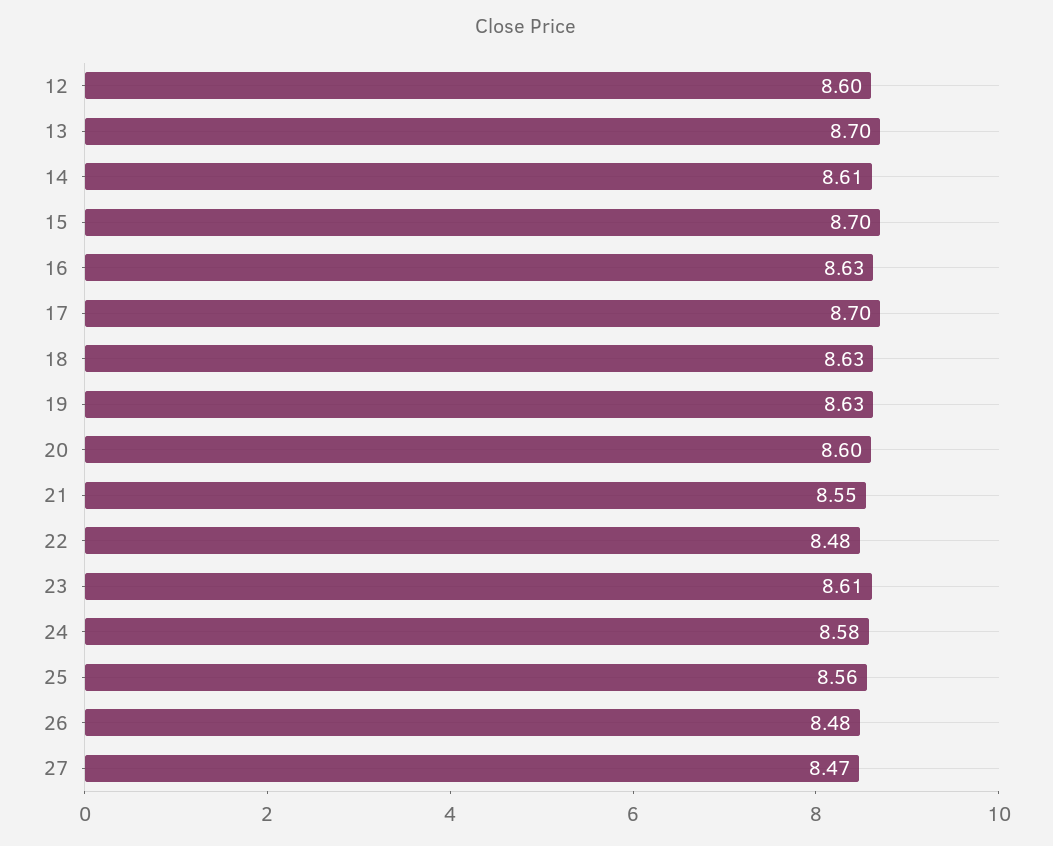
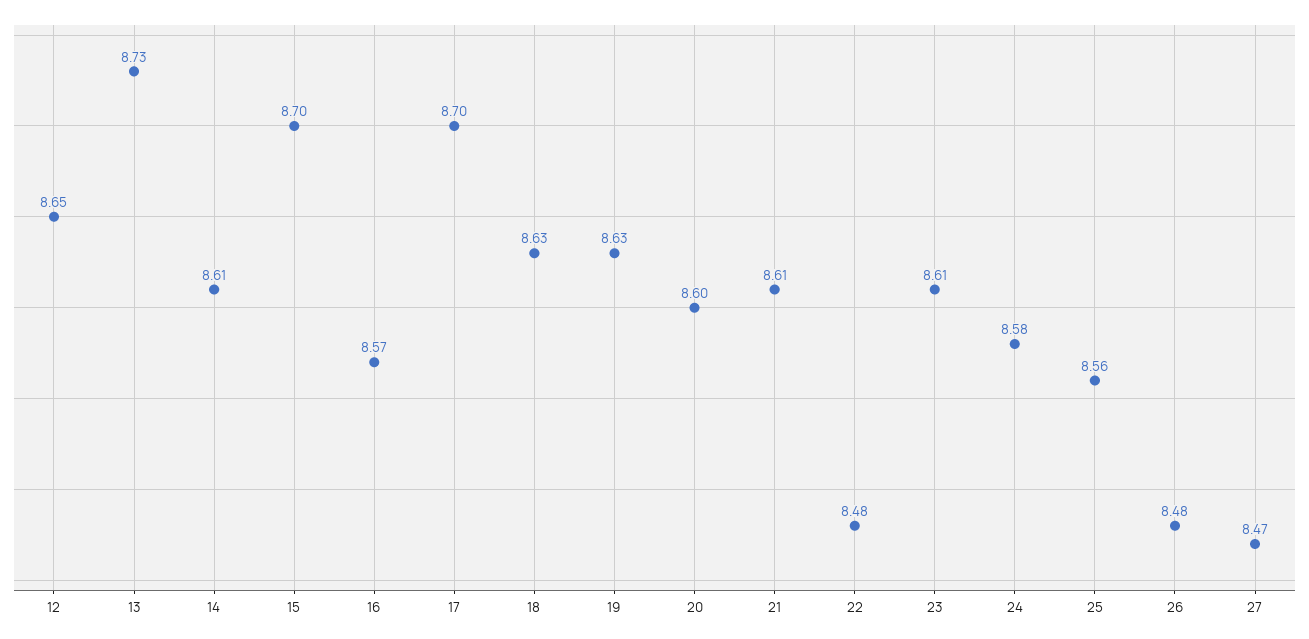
  {
-   "12": 8.6,
+   "12": 8.65,
-   "13": 8.7,
+   "13": 8.73,
    "14": 8.61,
    "15": 8.7,
-   "16": 8.63,
+   "16": 8.57,
    "17": 8.7,
    "18": 8.63,
    "19": 8.63,
    "20": 8.6,
-   "21": 8.55,
+   "21": 8.61,
    "22": 8.48,
    "23": 8.61,
    "24": 8.58,
    "25": 8.56,
    "26": 8.48,
    "27": 8.47
  }

